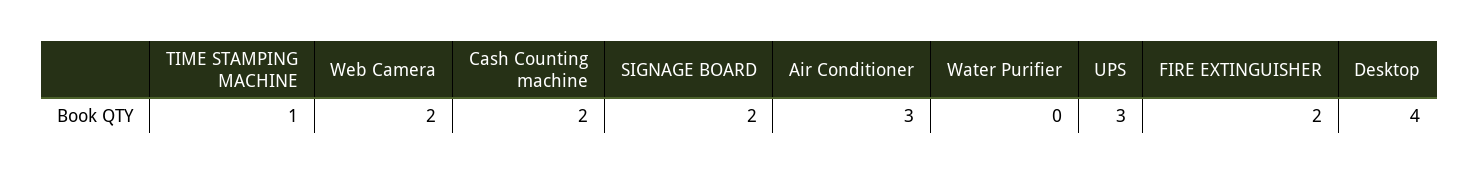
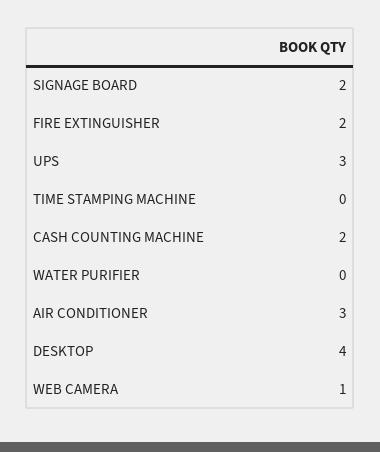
  {
-   "TIME STAMPING MACHINE": 1,
+   "TIME STAMPING MACHINE": 0,
-   "Web Camera": 2,
+   "Web Camera": 1,
    "Cash Counting machine": 2,
    "SIGNAGE BOARD": 2,
    "Air Conditioner": 3,
    "Water Purifier": 0,
    "UPS": 3,
    "FIRE EXTINGUISHER": 2,
    "Desktop": 4
  }

